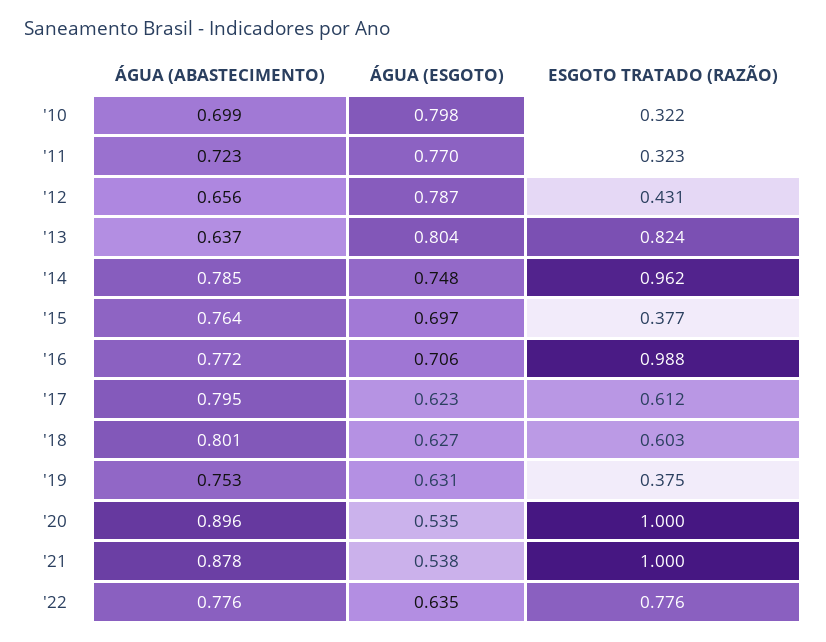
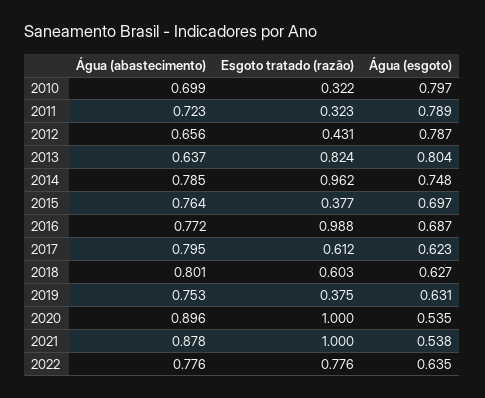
  {
    "ÁGUA (ABASTECIMENTO)": {
      "'10": 0.699,
      "'11": 0.723,
      "'12": 0.656,
      "'13": 0.637,
      "'14": 0.785,
      "'15": 0.764,
      "'16": 0.772,
      "'17": 0.795,
      "'18": 0.801,
      "'19": 0.753,
      "'20": 0.896,
      "'21": 0.878,
      "'22": 0.776
    },
    "ÁGUA (ESGOTO)": {
-     "'10": 0.798,
+     "'10": 0.797,
-     "'11": 0.77,
+     "'11": 0.789,
      "'12": 0.787,
      "'13": 0.804,
      "'14": 0.748,
      "'15": 0.697,
-     "'16": 0.706,
+     "'16": 0.687,
      "'17": 0.623,
      "'18": 0.627,
      "'19": 0.631,
      "'20": 0.535,
      "'21": 0.538,
      "'22": 0.635
    },
    "ESGOTO TRATADO (RAZÃO)": {
      "'10": 0.322,
      "'11": 0.323,
      "'12": 0.431,
      "'13": 0.824,
      "'14": 0.962,
      "'15": 0.377,
      "'16": 0.988,
      "'17": 0.612,
      "'18": 0.603,
      "'19": 0.375,
      "'20": 1,
      "'21": 1,
      "'22": 0.776
    }
  }

